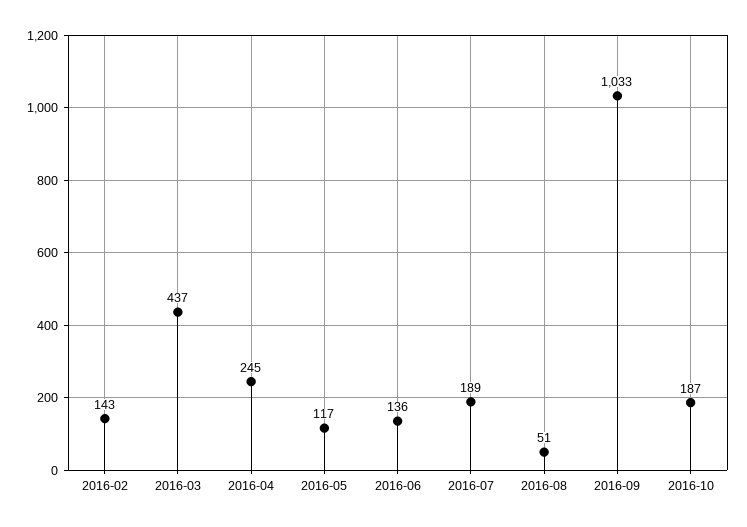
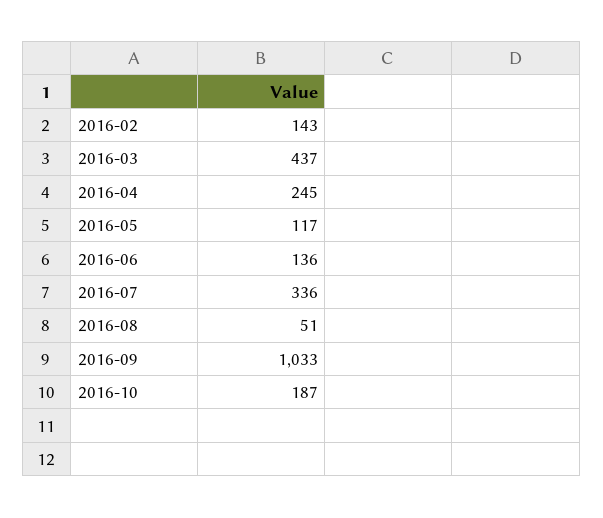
  {
    "2016-02": 143,
    "2016-03": 437,
    "2016-04": 245,
    "2016-05": 117,
    "2016-06": 136,
-   "2016-07": 189,
+   "2016-07": 336,
    "2016-08": 51,
    "2016-09": 1033,
    "2016-10": 187
  }

